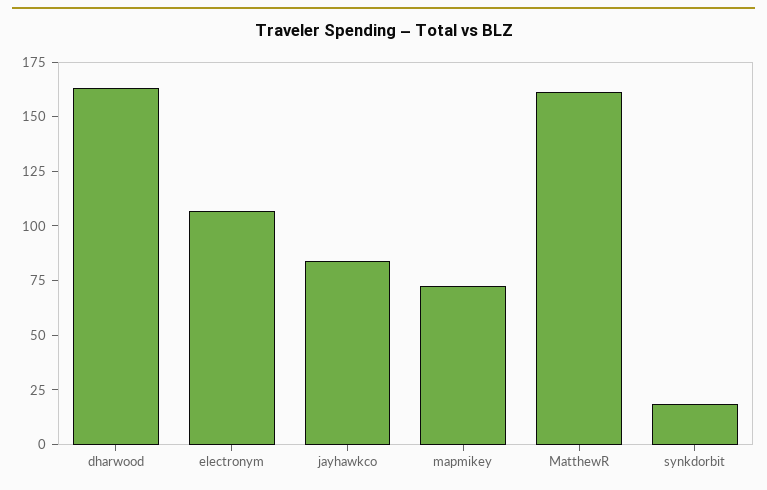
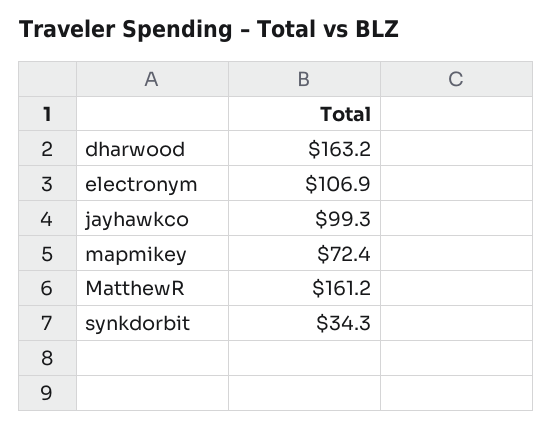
  {
    "dharwood": 163.2,
    "electronym": 106.9,
-   "jayhawkco": 85,
+   "jayhawkco": 99.3,
    "mapmikey": 72.4,
    "MatthewR": 161.2,
-   "synkdorbit": 20
+   "synkdorbit": 34.3
  }

